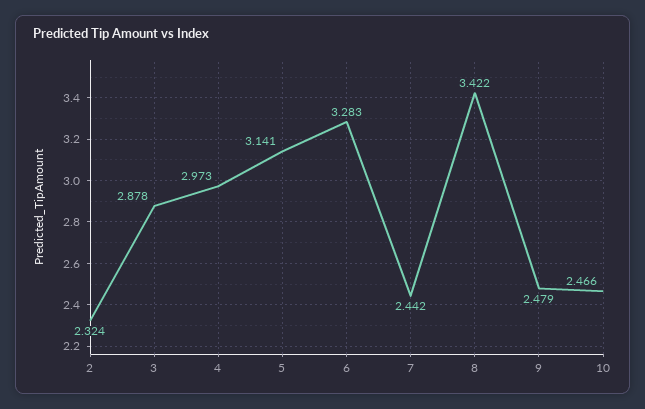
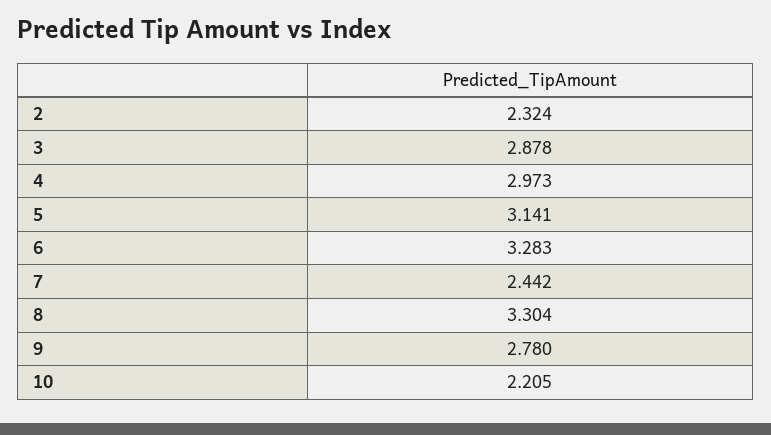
  {
    "2": 2.324,
    "3": 2.878,
    "4": 2.973,
    "5": 3.141,
    "6": 3.283,
    "7": 2.442,
-   "8": 3.422,
+   "8": 3.304,
-   "9": 2.479,
+   "9": 2.78,
-   "10": 2.466
+   "10": 2.205
  }

